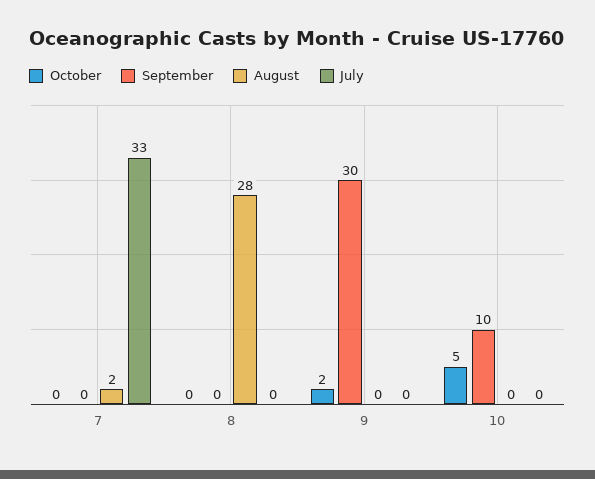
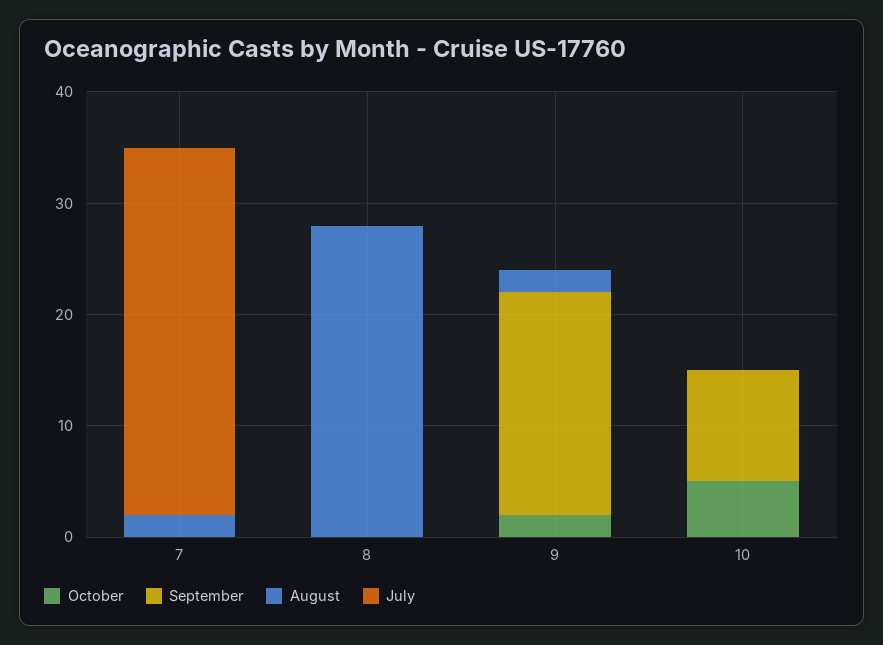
  {
    "October": {
      "7": 0,
      "8": 0,
      "9": 2,
      "10": 5
    },
    "September": {
      "7": 0,
      "8": 0,
-     "9": 30,
+     "9": 20,
      "10": 10
    },
    "August": {
      "7": 2,
      "8": 28,
-     "9": 0,
+     "9": 2,
      "10": 0
    },
    "July": {
      "7": 33,
      "8": 0,
      "9": 0,
      "10": 0
    }
  }

